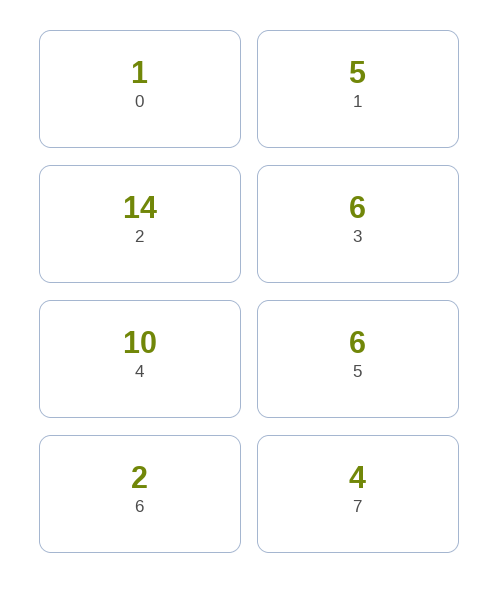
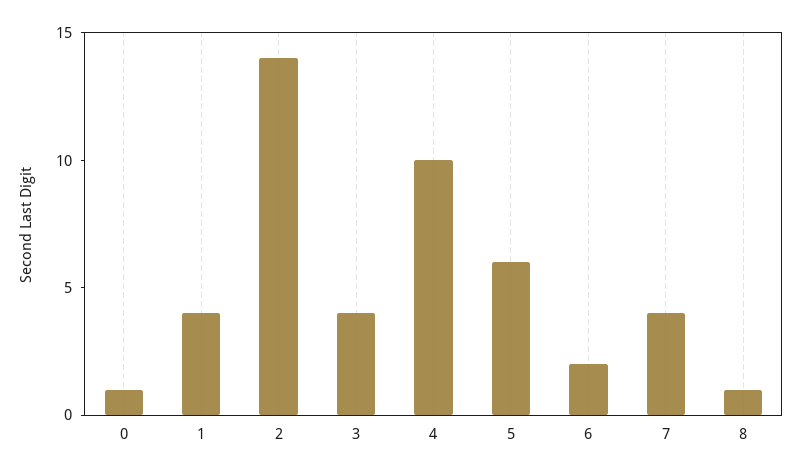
  {
    "0": 1,
-   "1": 5,
+   "1": 4,
    "2": 14,
-   "3": 6,
+   "3": 4,
    "4": 10,
    "5": 6,
    "6": 2,
-   "7": 4
+   "7": 4,
+   "8": 1
  }

